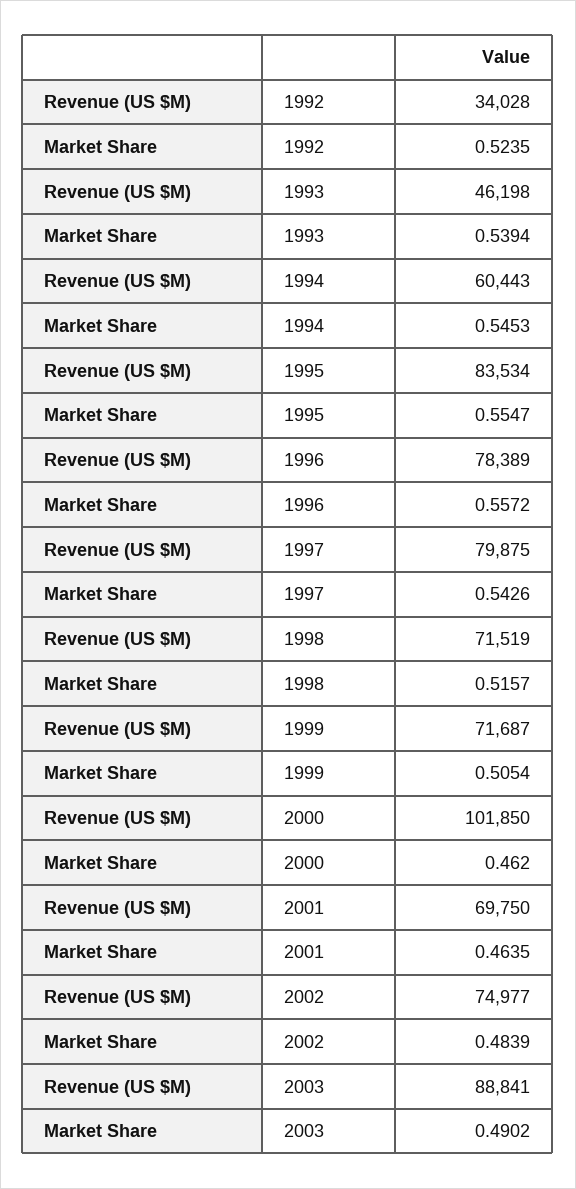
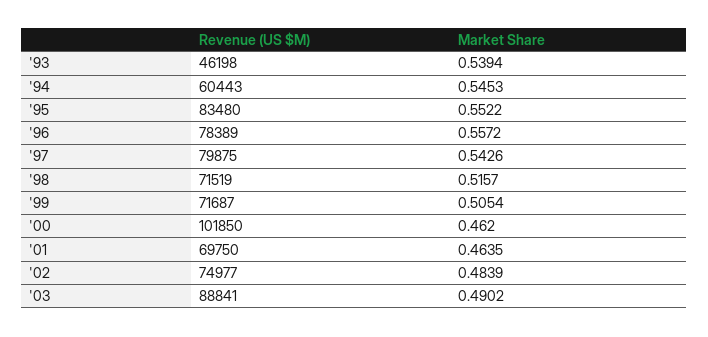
  {
    "Revenue (US $M)": {
-     "1992": 34028,
      "1993": 46198,
      "1994": 60443,
-     "1995": 83534,
+     "1995": 83480,
      "1996": 78389,
      "1997": 79875,
      "1998": 71519,
      "1999": 71687,
      "2000": 101850,
      "2001": 69750,
      "2002": 74977,
      "2003": 88841
    },
    "Market Share": {
-     "1992": 0.5235,
      "1993": 0.5394,
      "1994": 0.5453,
-     "1995": 0.5547,
+     "1995": 0.5522,
      "1996": 0.5572,
      "1997": 0.5426,
      "1998": 0.5157,
      "1999": 0.5054,
      "2000": 0.462,
      "2001": 0.4635,
      "2002": 0.4839,
      "2003": 0.4902
    }
  }

